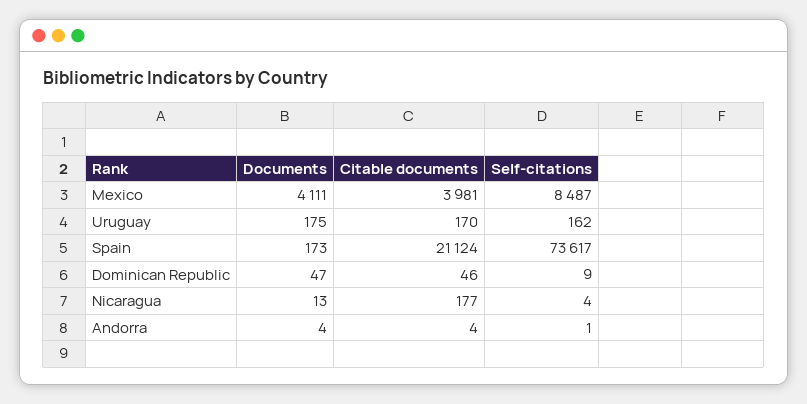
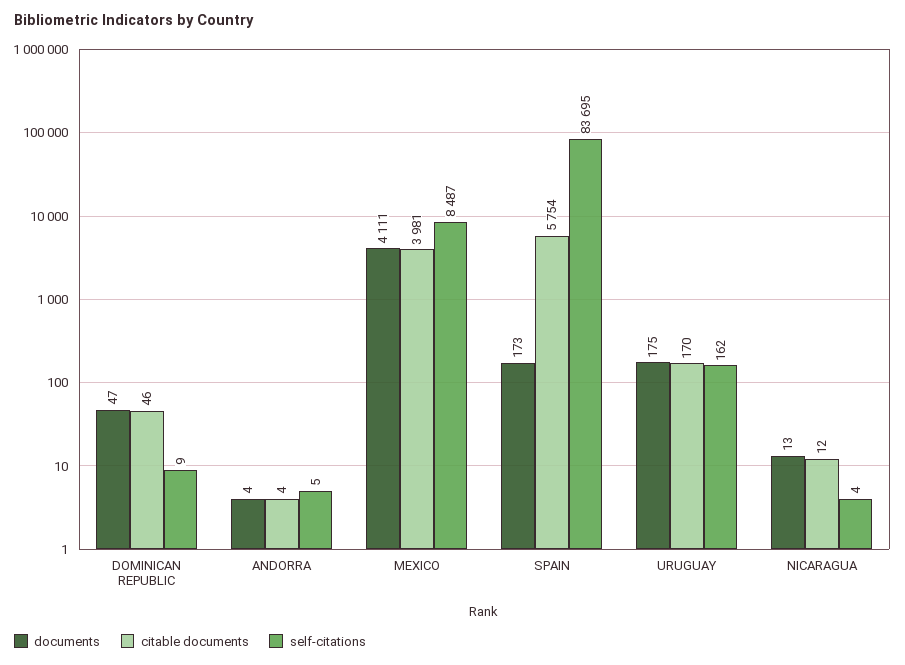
  {
    "Documents": {
      "Mexico": 4111,
      "Uruguay": 175,
      "Spain": 173,
      "Dominican Republic": 47,
      "Nicaragua": 13,
      "Andorra": 4
    },
    "Citable documents": {
      "Mexico": 3981,
      "Uruguay": 170,
-     "Spain": 21124,
+     "Spain": 5754,
      "Dominican Republic": 46,
-     "Nicaragua": 177,
+     "Nicaragua": 12,
      "Andorra": 4
    },
    "Self-citations": {
      "Mexico": 8487,
      "Uruguay": 162,
-     "Spain": 73617,
+     "Spain": 83695,
      "Dominican Republic": 9,
      "Nicaragua": 4,
-     "Andorra": 1
+     "Andorra": 5
    }
  }

